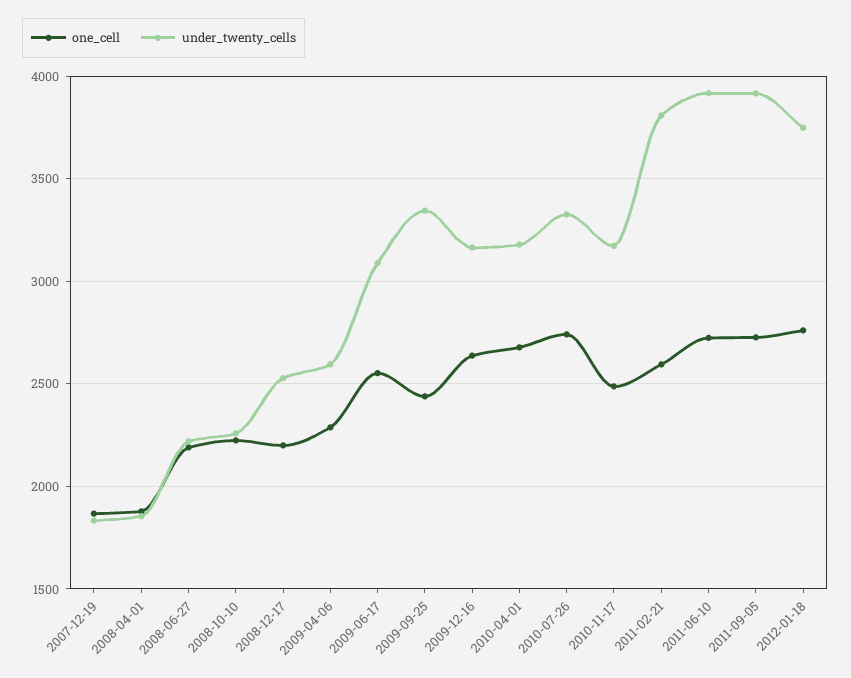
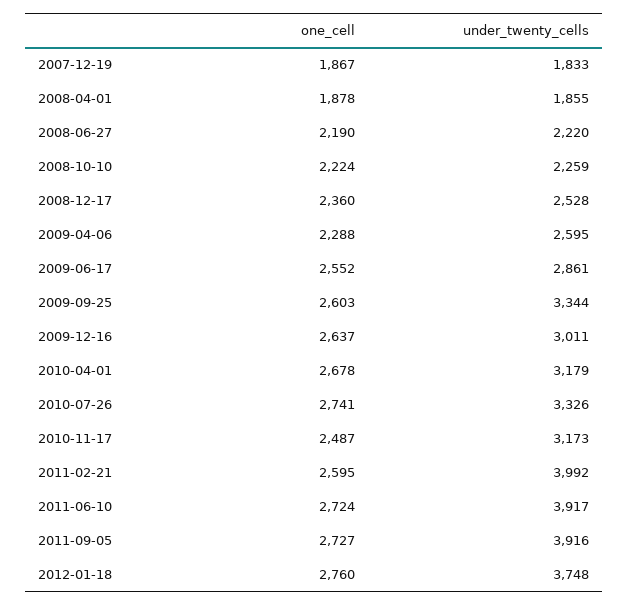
  {
    "one_cell": {
      "2007-12-19": 1867,
      "2008-04-01": 1878,
      "2008-06-27": 2190,
      "2008-10-10": 2224,
-     "2008-12-17": 2200,
+     "2008-12-17": 2360,
      "2009-04-06": 2288,
      "2009-06-17": 2552,
-     "2009-09-25": 2450,
+     "2009-09-25": 2603,
      "2009-12-16": 2637,
      "2010-04-01": 2678,
      "2010-07-26": 2741,
      "2010-11-17": 2487,
      "2011-02-21": 2595,
      "2011-06-10": 2724,
      "2011-09-05": 2727,
      "2012-01-18": 2760
    },
    "under_twenty_cells": {
      "2007-12-19": 1833,
      "2008-04-01": 1855,
      "2008-06-27": 2220,
      "2008-10-10": 2259,
      "2008-12-17": 2528,
      "2009-04-06": 2595,
-     "2009-06-17": 3100,
+     "2009-06-17": 2861,
      "2009-09-25": 3344,
-     "2009-12-16": 3150,
+     "2009-12-16": 3011,
      "2010-04-01": 3179,
      "2010-07-26": 3326,
      "2010-11-17": 3173,
-     "2011-02-21": 3800,
+     "2011-02-21": 3992,
      "2011-06-10": 3917,
      "2011-09-05": 3916,
      "2012-01-18": 3748
    }
  }

